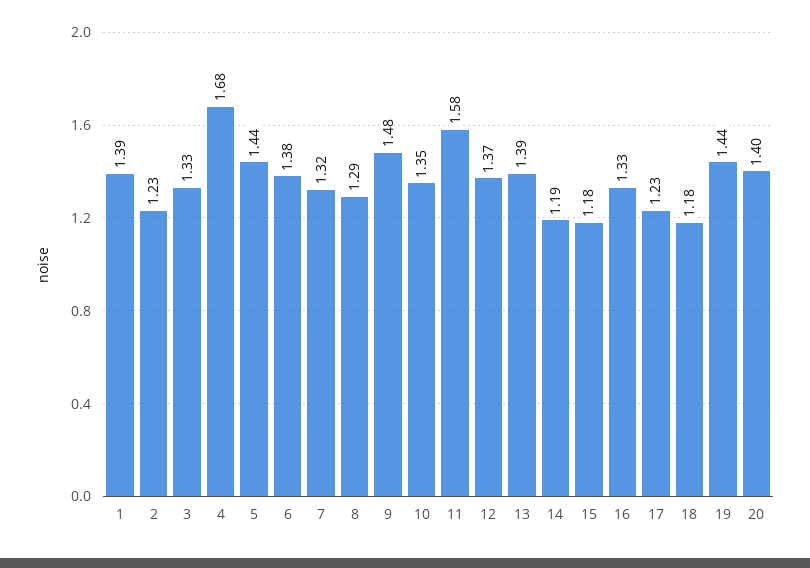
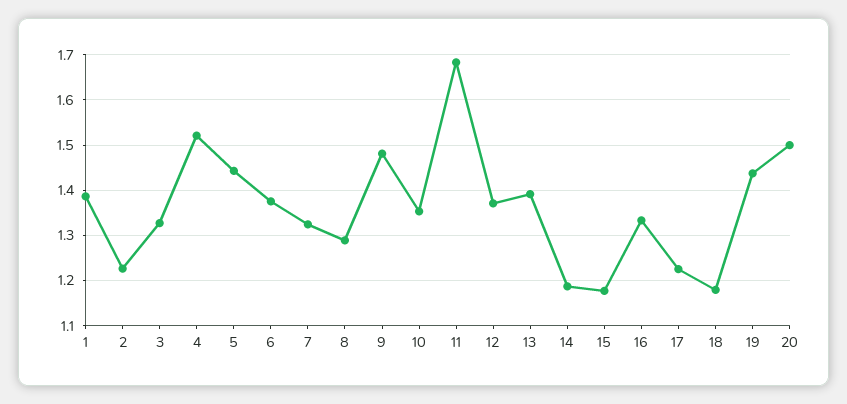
  {
    "1": 1.39,
    "2": 1.23,
    "3": 1.33,
-   "4": 1.68,
+   "4": 1.52,
    "5": 1.44,
    "6": 1.38,
    "7": 1.32,
    "8": 1.29,
    "9": 1.48,
    "10": 1.35,
-   "11": 1.58,
+   "11": 1.68,
    "12": 1.37,
    "13": 1.39,
    "14": 1.19,
    "15": 1.18,
    "16": 1.33,
    "17": 1.23,
    "18": 1.18,
    "19": 1.44,
-   "20": 1.4
+   "20": 1.5
  }

